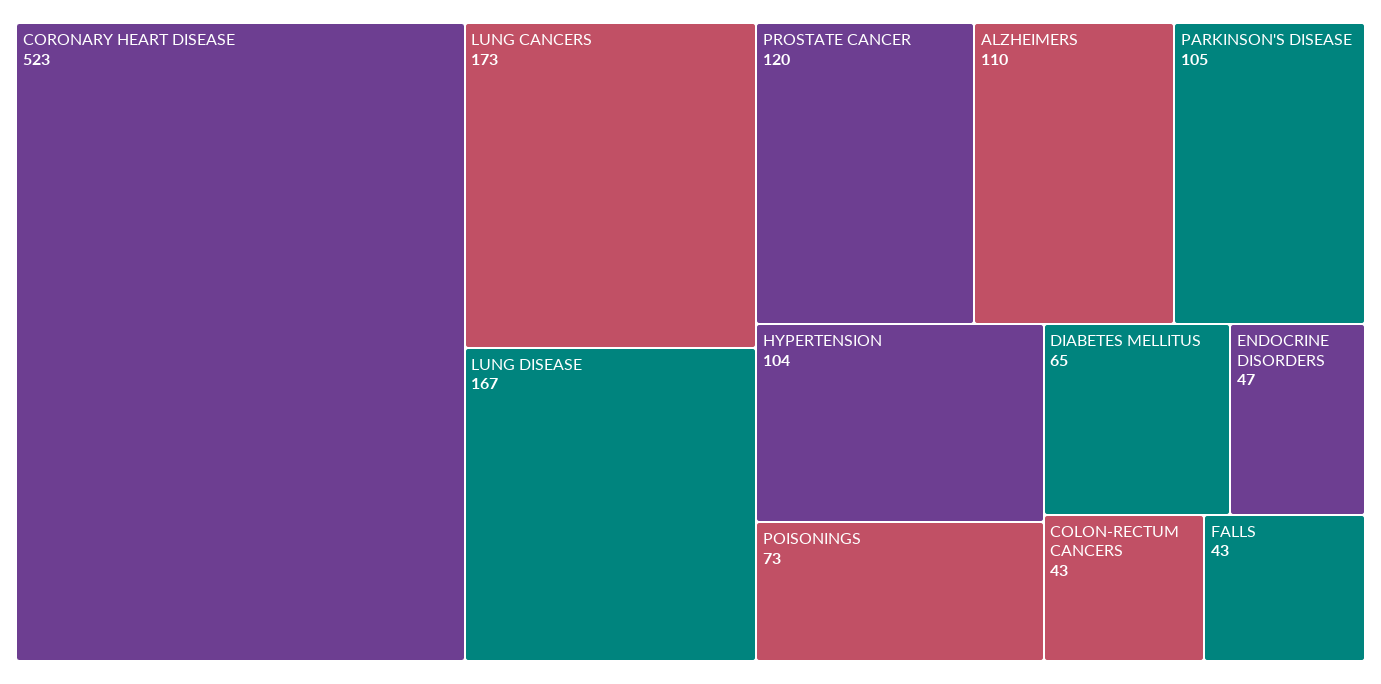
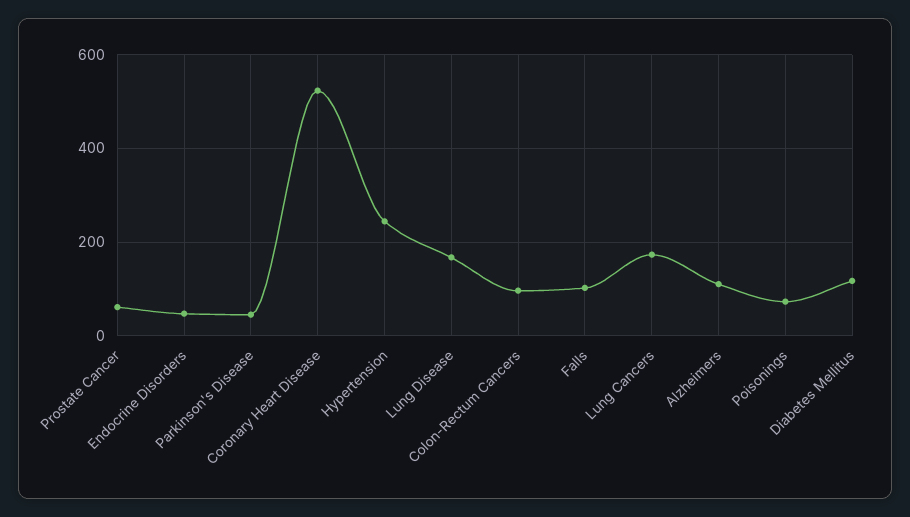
  {
    "CORONARY HEART DISEASE": 523,
    "LUNG CANCERS": 173,
    "LUNG DISEASE": 167,
-   "PROSTATE CANCER": 120,
+   "PROSTATE CANCER": 60,
    "ALZHEIMERS": 110,
-   "PARKINSON'S DISEASE": 105,
+   "PARKINSON'S DISEASE": 40,
-   "HYPERTENSION": 104,
+   "HYPERTENSION": 240,
    "POISONINGS": 73,
-   "DIABETES MELLITUS": 65,
+   "DIABETES MELLITUS": 120,
    "ENDOCRINE DISORDERS": 47,
-   "COLON-RECTUM CANCERS": 43,
+   "COLON-RECTUM CANCERS": 100,
-   "FALLS": 43
+   "FALLS": 100
  }

